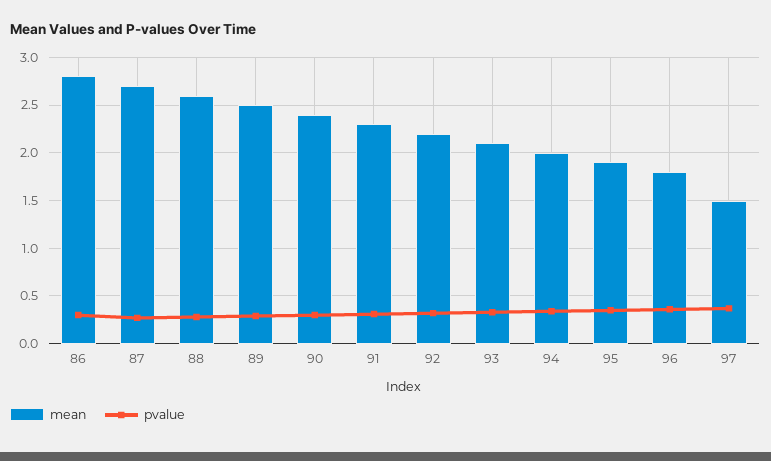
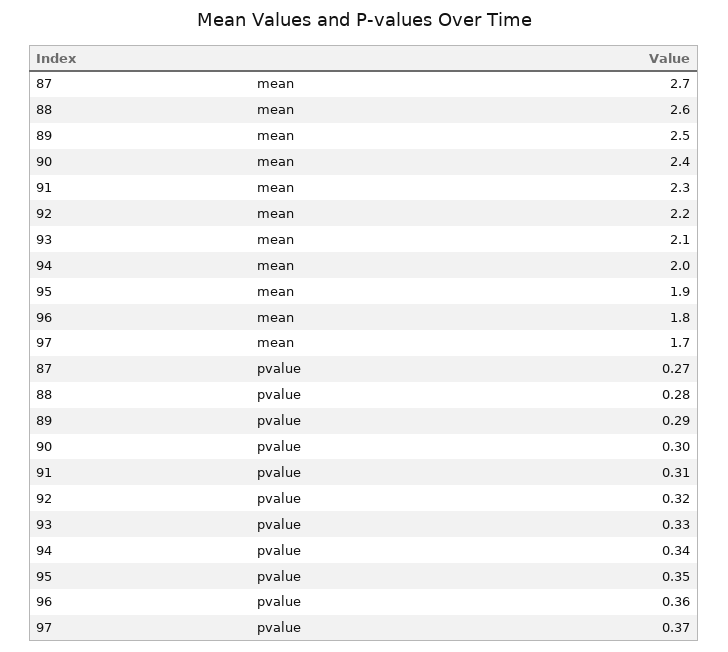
  {
    "mean": {
-     "86": 2.8,
      "87": 2.7,
      "88": 2.6,
      "89": 2.5,
      "90": 2.4,
      "91": 2.3,
      "92": 2.2,
      "93": 2.1,
      "94": 2,
      "95": 1.9,
      "96": 1.8,
-     "97": 1.5
+     "97": 1.7
    },
    "pvalue": {
-     "86": 0.3,
      "87": 0.27,
      "88": 0.28,
      "89": 0.29,
      "90": 0.3,
      "91": 0.31,
      "92": 0.32,
      "93": 0.33,
      "94": 0.34,
      "95": 0.35,
      "96": 0.36,
      "97": 0.37
    }
  }

